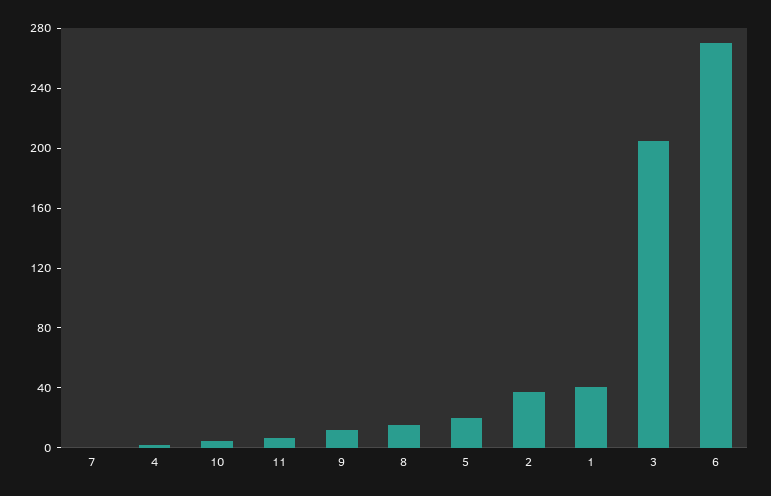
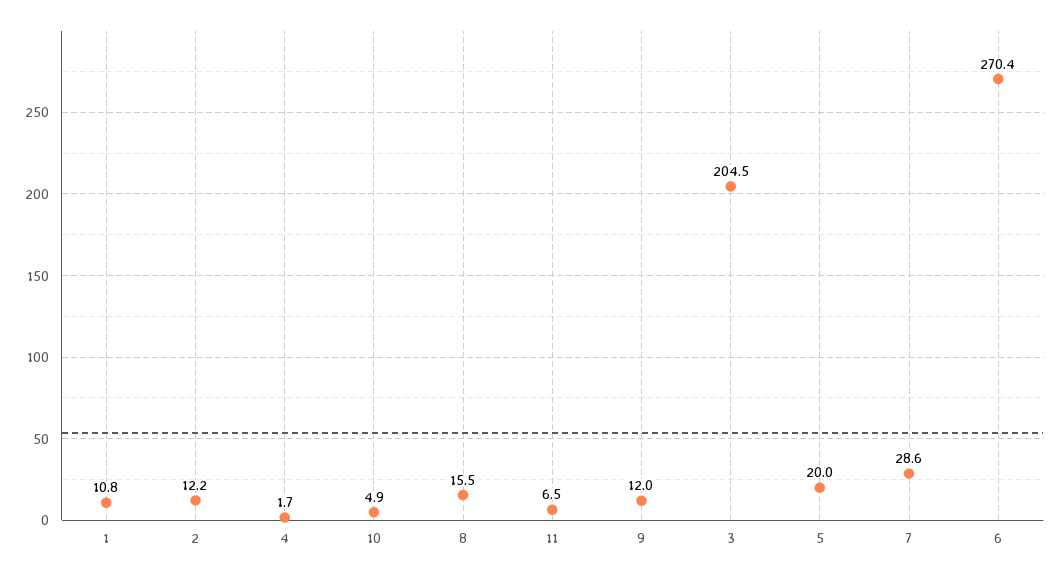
  {
-   "7": 0,
+   "7": 28.6,
    "4": 1.7,
    "10": 4.9,
    "11": 6.5,
    "9": 12,
    "8": 15.5,
    "5": 20,
-   "2": 40,
+   "2": 12.2,
-   "1": 40,
+   "1": 10.8,
    "3": 204.5,
    "6": 270.4
  }

